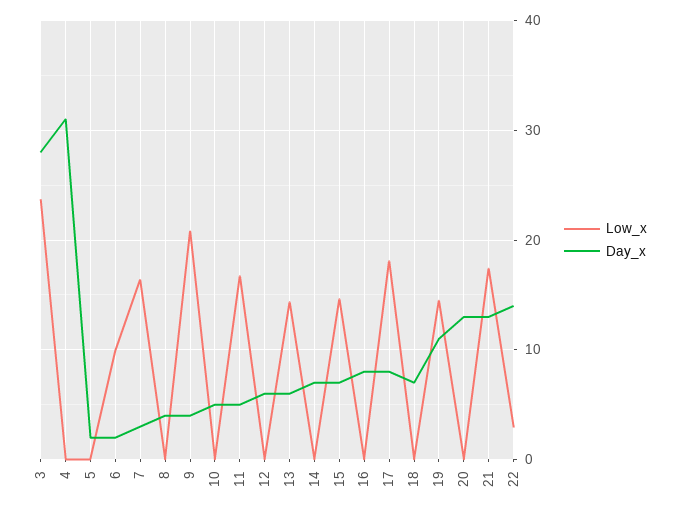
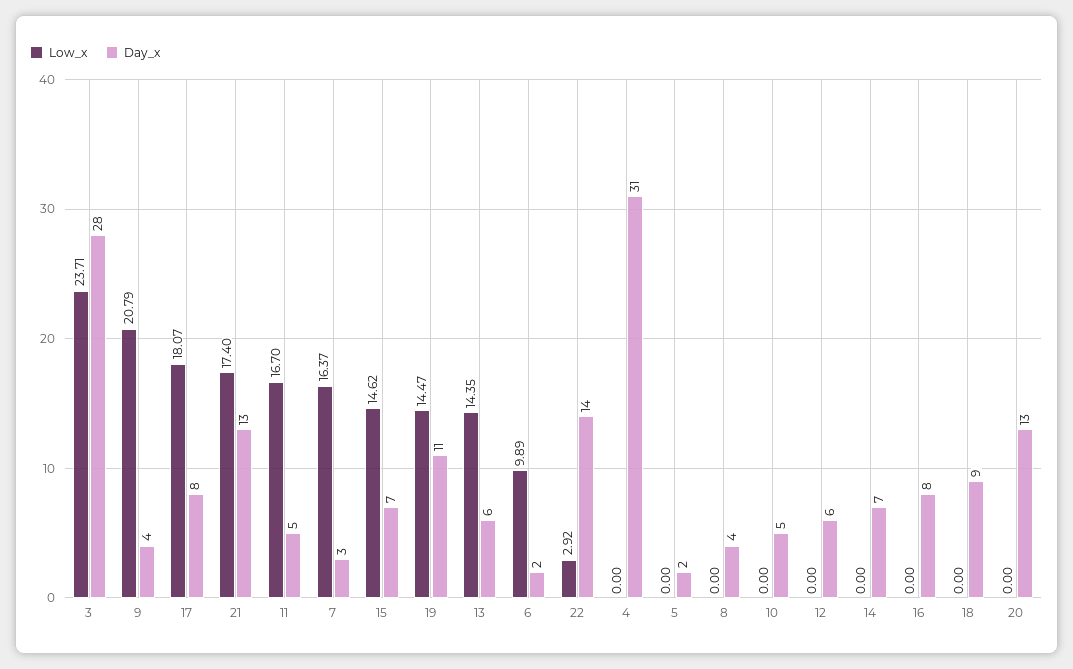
  {
    "Low_x": {
      "3": 23.71,
      "4": 0,
      "5": 0,
      "6": 9.89,
      "7": 16.37,
      "8": 0,
      "9": 20.79,
      "10": 0,
      "11": 16.7,
      "12": 0,
      "13": 14.35,
      "14": 0,
      "15": 14.62,
      "16": 0,
      "17": 18.07,
      "18": 0,
      "19": 14.47,
      "20": 0,
      "21": 17.4,
      "22": 2.92
    },
    "Day_x": {
      "3": 28,
      "4": 31,
      "5": 2,
      "6": 2,
      "7": 3,
      "8": 4,
      "9": 4,
      "10": 5,
      "11": 5,
      "12": 6,
      "13": 6,
      "14": 7,
      "15": 7,
      "16": 8,
      "17": 8,
-     "18": 7,
+     "18": 9,
      "19": 11,
      "20": 13,
      "21": 13,
      "22": 14
    }
  }

